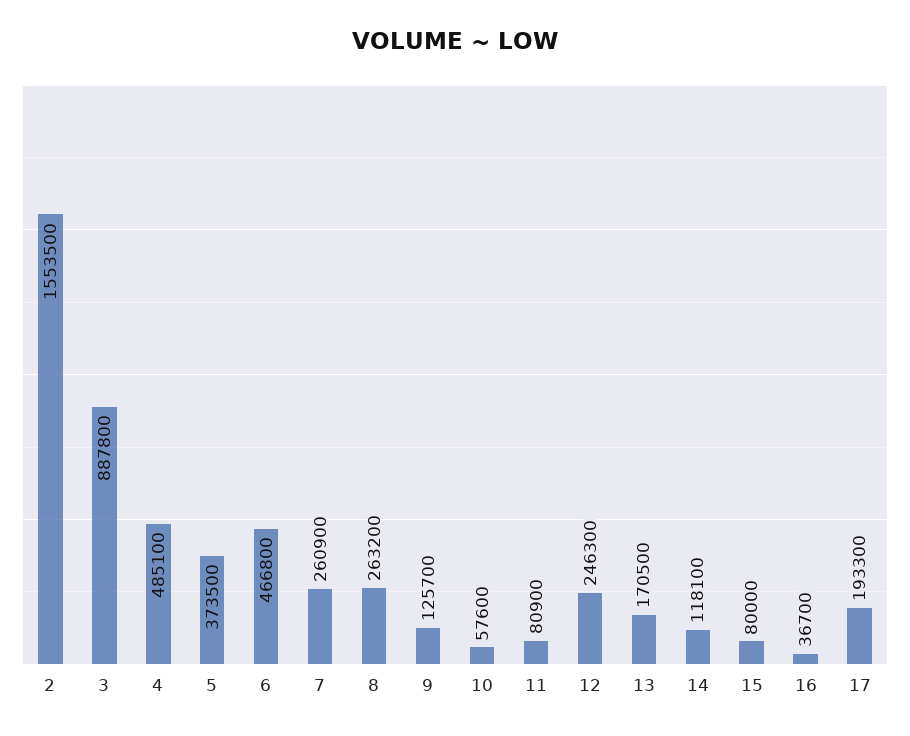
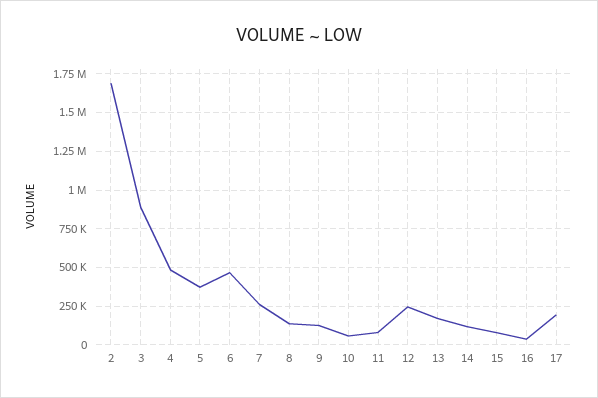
  {
-   "2": 1553500,
+   "2": 1700000,
    "3": 887800,
    "4": 485100,
    "5": 373500,
    "6": 466800,
    "7": 260900,
-   "8": 263200,
+   "8": 150000,
    "9": 125700,
    "10": 57600,
    "11": 80900,
    "12": 246300,
    "13": 170500,
    "14": 118100,
    "15": 80000,
    "16": 36700,
    "17": 193300
  }

